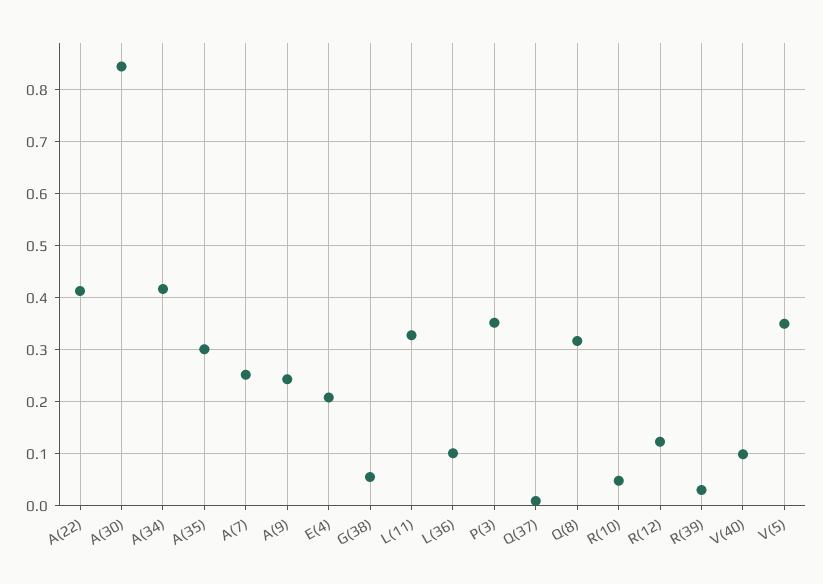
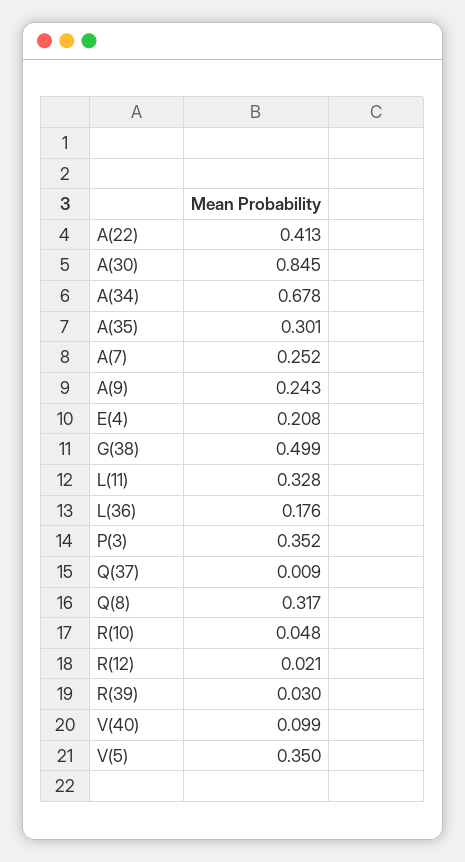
  {
    "A(22)": 0.413,
    "A(30)": 0.845,
-   "A(34)": 0.42,
+   "A(34)": 0.678,
    "A(35)": 0.301,
    "A(7)": 0.252,
    "A(9)": 0.243,
    "E(4)": 0.208,
-   "G(38)": 0.06,
+   "G(38)": 0.499,
    "L(11)": 0.328,
-   "L(36)": 0.1,
+   "L(36)": 0.176,
    "P(3)": 0.352,
    "Q(37)": 0.009,
    "Q(8)": 0.317,
    "R(10)": 0.048,
-   "R(12)": 0.12,
+   "R(12)": 0.021,
    "R(39)": 0.03,
    "V(40)": 0.099,
    "V(5)": 0.35
  }

